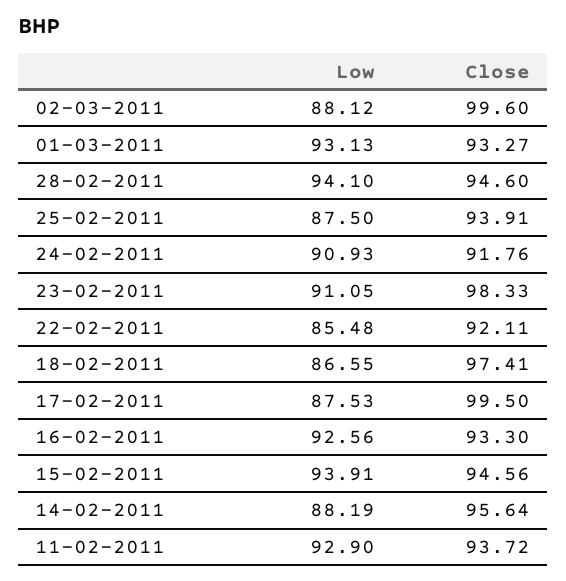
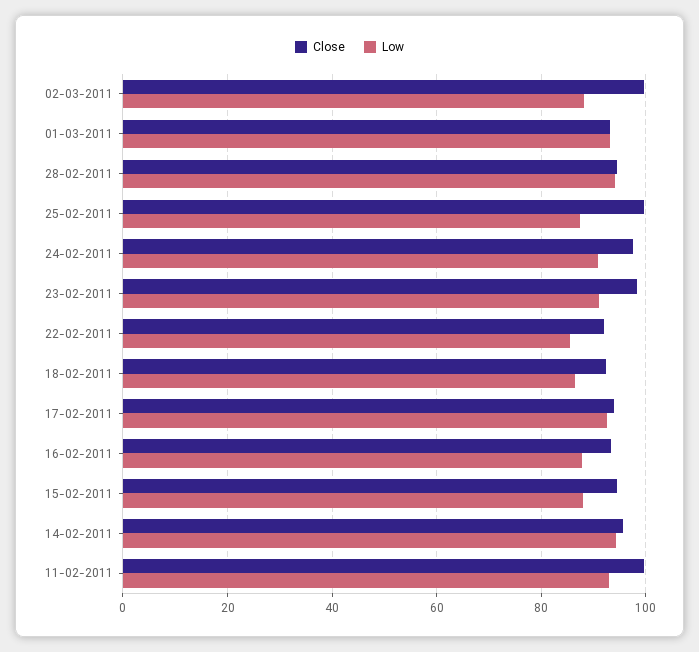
  {
    "Low": {
      "02-03-2011": 88.12,
      "01-03-2011": 93.13,
      "28-02-2011": 94.1,
      "25-02-2011": 87.5,
      "24-02-2011": 90.93,
      "23-02-2011": 91.05,
      "22-02-2011": 85.48,
      "18-02-2011": 86.55,
-     "17-02-2011": 87.53,
+     "17-02-2011": 92,
-     "16-02-2011": 92.56,
+     "16-02-2011": 88,
-     "15-02-2011": 93.91,
+     "15-02-2011": 88,
-     "14-02-2011": 88.19,
+     "14-02-2011": 94,
      "11-02-2011": 92.9
    },
    "Close": {
      "02-03-2011": 99.6,
      "01-03-2011": 93.27,
      "28-02-2011": 94.6,
-     "25-02-2011": 93.91,
+     "25-02-2011": 100,
-     "24-02-2011": 91.76,
+     "24-02-2011": 98,
      "23-02-2011": 98.33,
      "22-02-2011": 92.11,
-     "18-02-2011": 97.41,
+     "18-02-2011": 92,
-     "17-02-2011": 99.5,
+     "17-02-2011": 94,
      "16-02-2011": 93.3,
      "15-02-2011": 94.56,
      "14-02-2011": 95.64,
-     "11-02-2011": 93.72
+     "11-02-2011": 100
    }
  }

